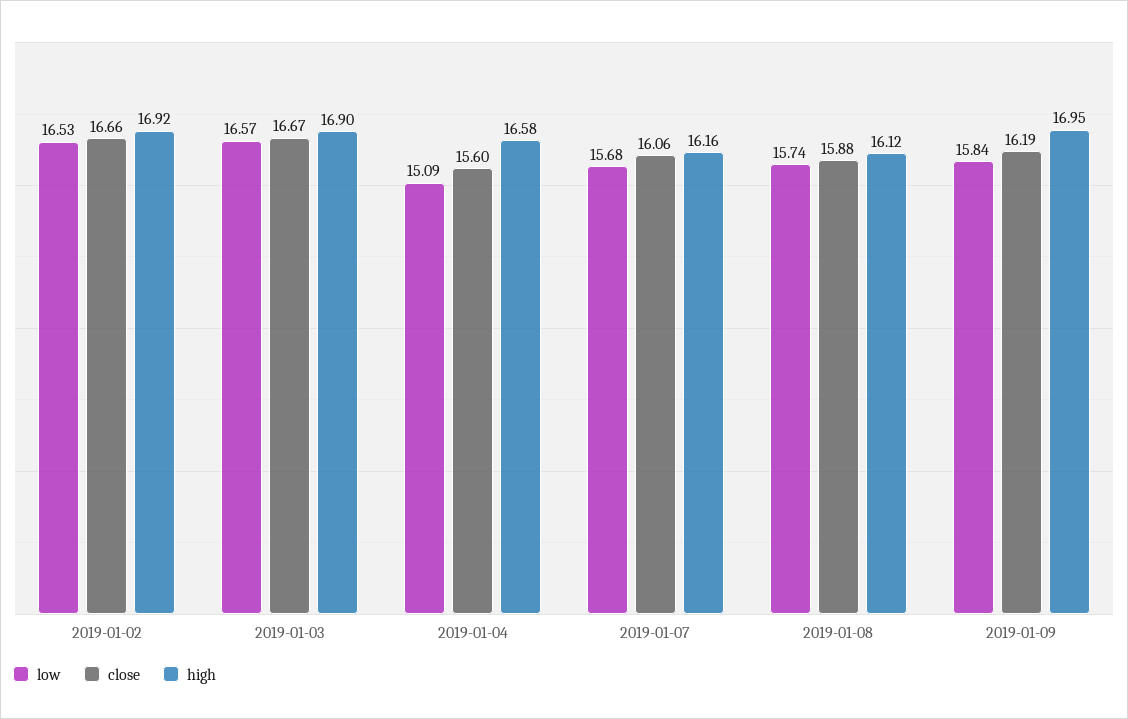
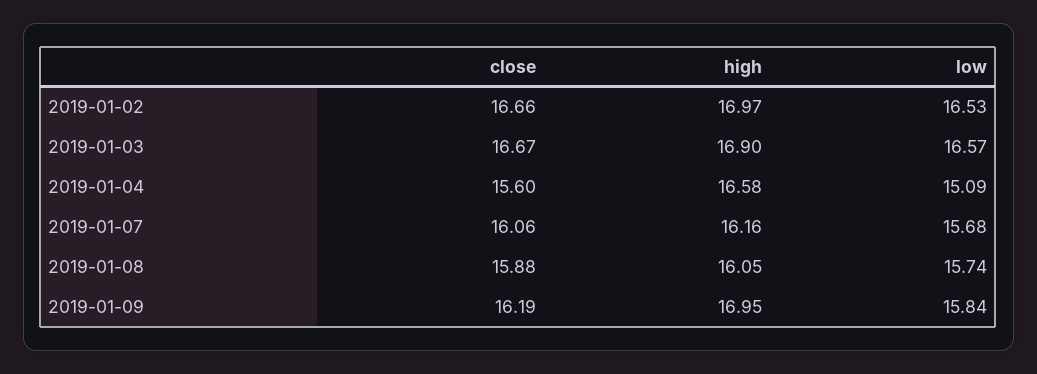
  {
    "low": {
      "2019-01-02": 16.53,
      "2019-01-03": 16.57,
      "2019-01-04": 15.09,
      "2019-01-07": 15.68,
      "2019-01-08": 15.74,
      "2019-01-09": 15.84
    },
    "close": {
      "2019-01-02": 16.66,
      "2019-01-03": 16.67,
      "2019-01-04": 15.6,
      "2019-01-07": 16.06,
      "2019-01-08": 15.88,
      "2019-01-09": 16.19
    },
    "high": {
-     "2019-01-02": 16.92,
+     "2019-01-02": 16.97,
      "2019-01-03": 16.9,
      "2019-01-04": 16.58,
      "2019-01-07": 16.16,
-     "2019-01-08": 16.12,
+     "2019-01-08": 16.05,
      "2019-01-09": 16.95
    }
  }

